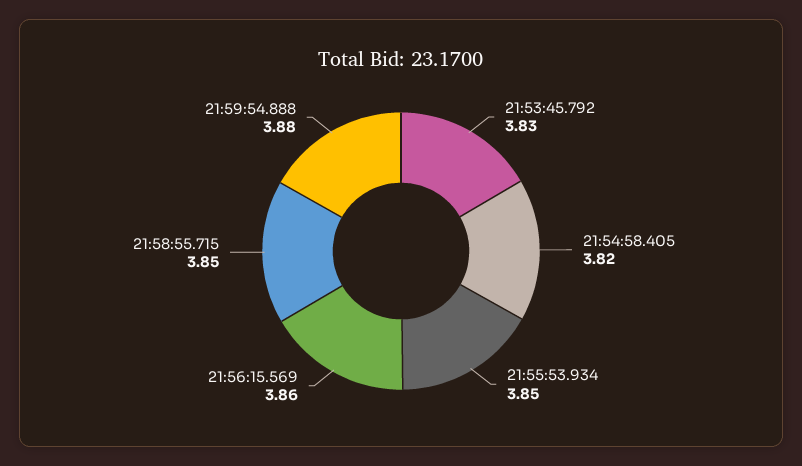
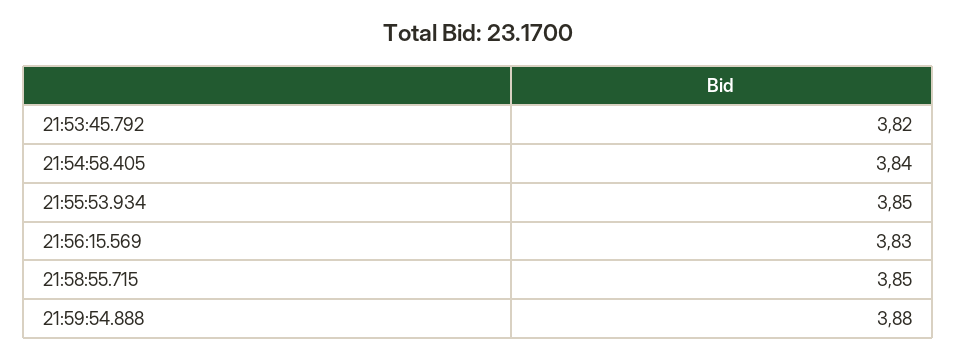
  {
-   "21:53:45.792": 3.83,
+   "21:53:45.792": 3.82,
-   "21:54:58.405": 3.82,
+   "21:54:58.405": 3.84,
    "21:55:53.934": 3.85,
-   "21:56:15.569": 3.86,
+   "21:56:15.569": 3.83,
    "21:58:55.715": 3.85,
    "21:59:54.888": 3.88
  }

